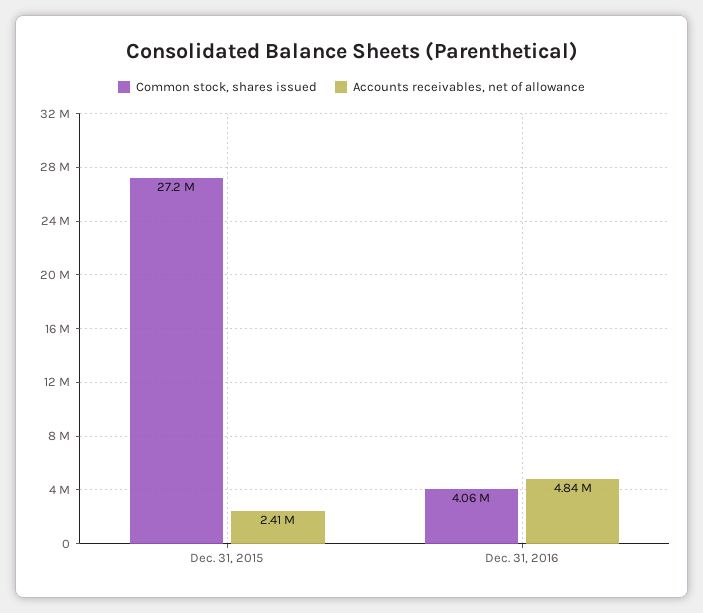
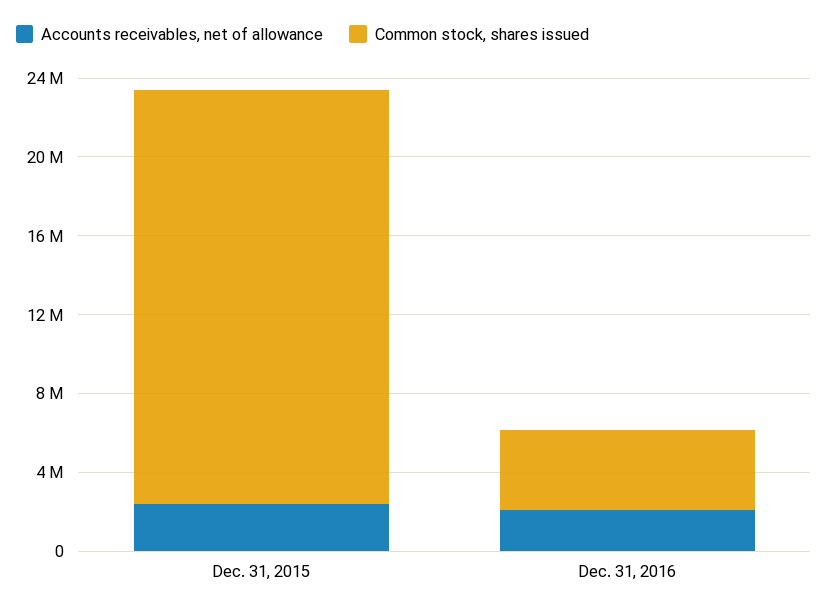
  {
    "Common stock, shares issued": {
-     "Dec. 31, 2015": 27200000,
+     "Dec. 31, 2015": 21000000,
      "Dec. 31, 2016": 4060000
    },
    "Accounts receivables, net of allowance": {
      "Dec. 31, 2015": 2410000,
-     "Dec. 31, 2016": 4840000
+     "Dec. 31, 2016": 2000000
    }
  }

